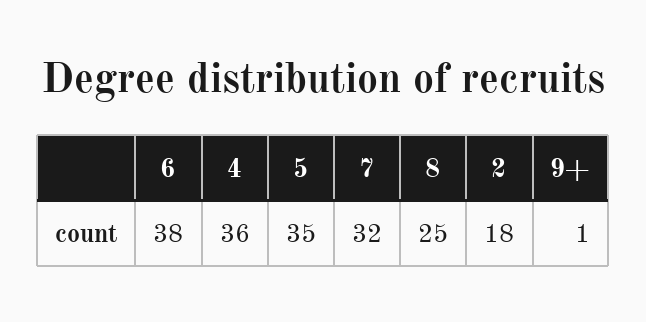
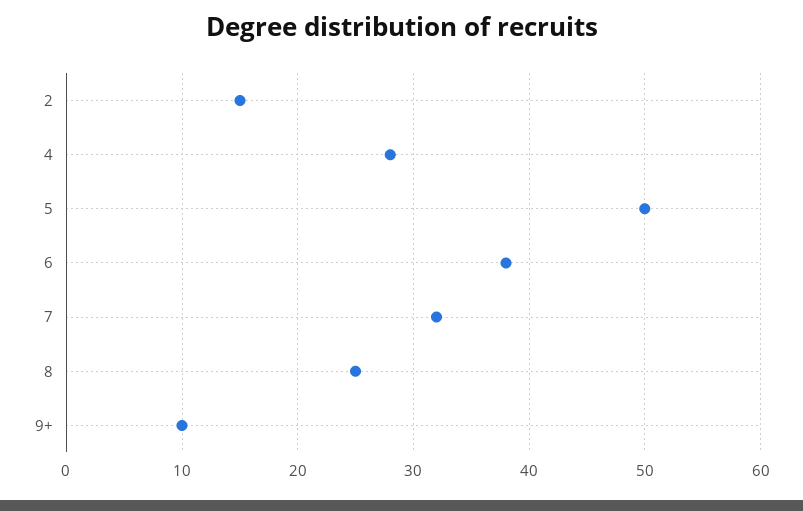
  {
    "6": 38,
-   "4": 36,
+   "4": 28,
-   "5": 35,
+   "5": 50,
    "7": 32,
    "8": 25,
-   "2": 18,
+   "2": 15,
-   "9+": 1
+   "9+": 10
  }

